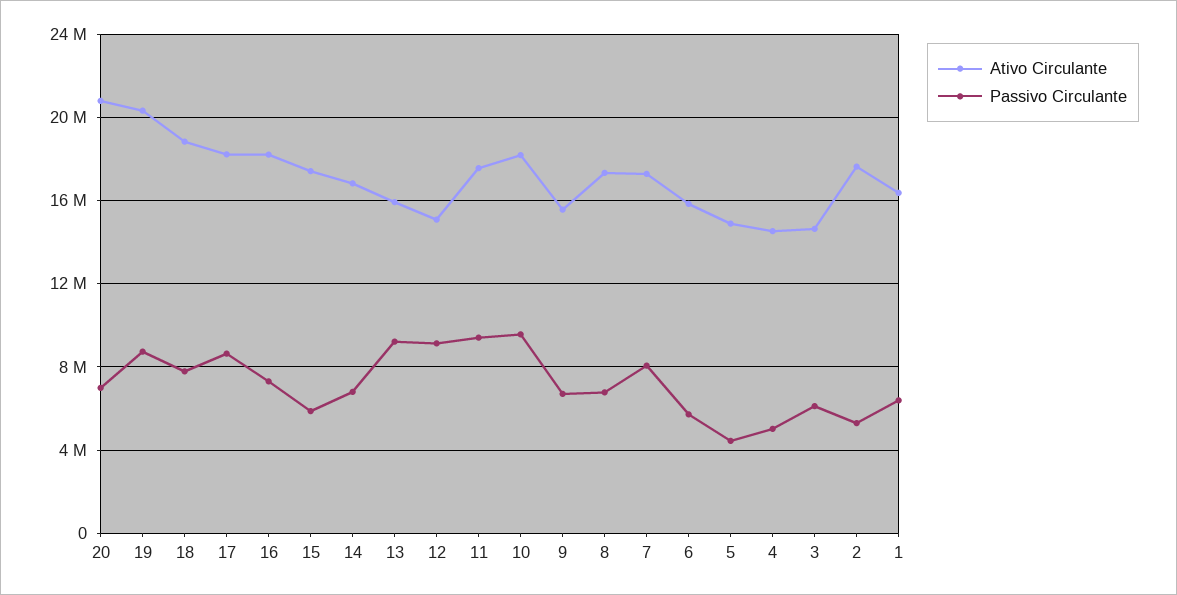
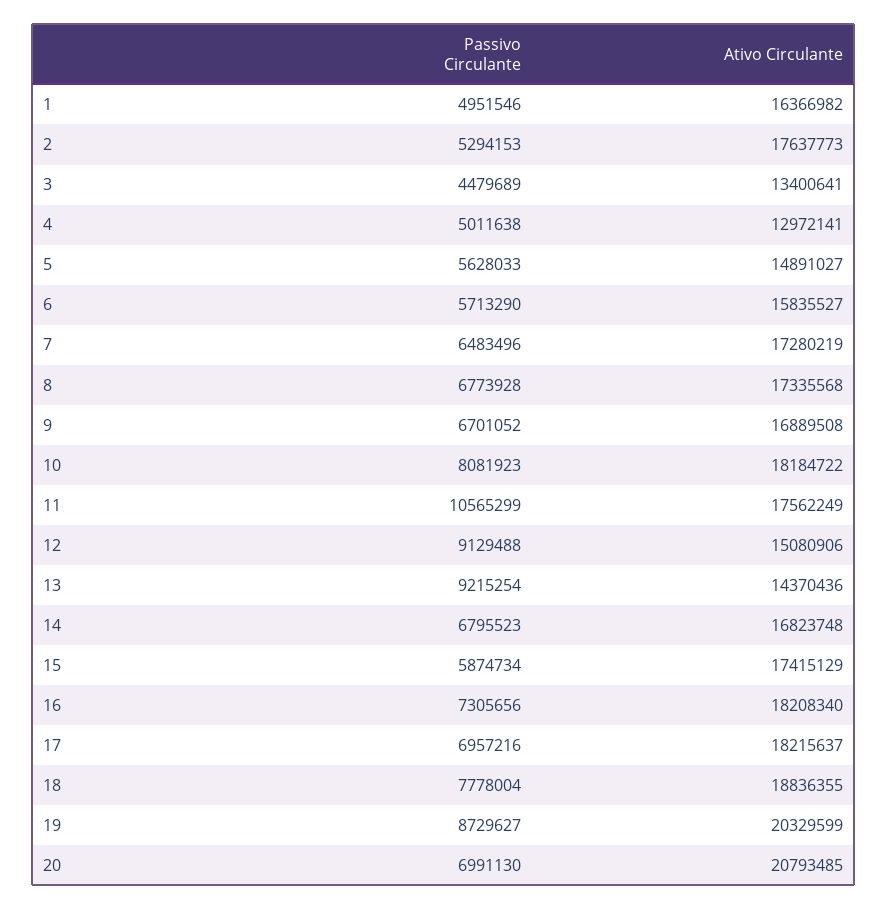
  {
    "Ativo Circulante": {
      "20": 20793485,
      "19": 20329599,
      "18": 18836355,
      "17": 18215637,
      "16": 18208340,
      "15": 17415129,
      "14": 16823748,
-     "13": 16000000,
+     "13": 14370436,
      "12": 15080906,
      "11": 17562249,
      "10": 18184722,
-     "9": 15500000,
+     "9": 16889508,
      "8": 17335568,
      "7": 17280219,
      "6": 15835527,
      "5": 14891027,
-     "4": 14500000,
+     "4": 12972141,
-     "3": 14500000,
+     "3": 13400641,
      "2": 17637773,
      "1": 16366982
    },
    "Passivo Circulante": {
      "20": 6991130,
      "19": 8729627,
      "18": 7778004,
-     "17": 8500000,
+     "17": 6957216,
      "16": 7305656,
      "15": 5874734,
      "14": 6795523,
      "13": 9215254,
      "12": 9129488,
-     "11": 9500000,
+     "11": 10565299,
-     "10": 9500000,
+     "10": 8081923,
      "9": 6701052,
      "8": 6773928,
-     "7": 8000000,
+     "7": 6483496,
      "6": 5713290,
-     "5": 4500000,
+     "5": 5628033,
      "4": 5011638,
-     "3": 6000000,
+     "3": 4479689,
      "2": 5294153,
-     "1": 6500000
+     "1": 4951546
    }
  }

